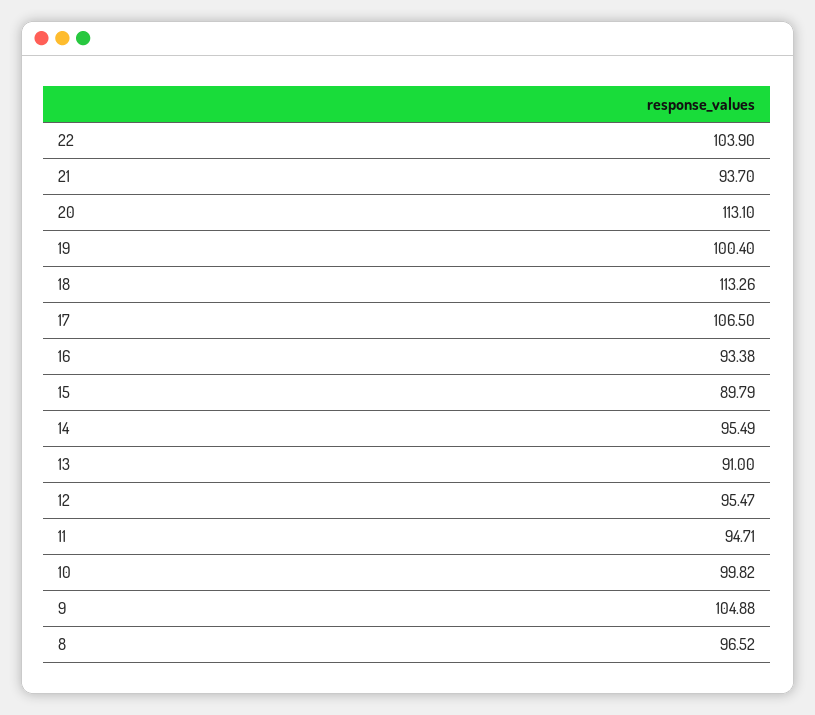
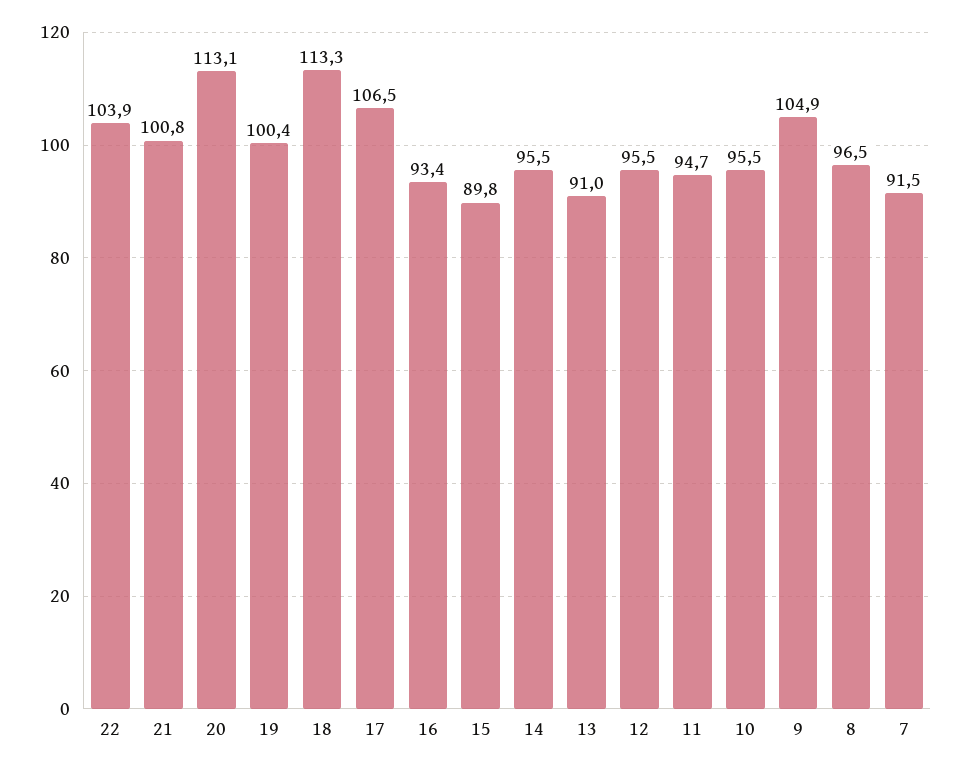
  {
    "22": 103.9,
-   "21": 93.7,
+   "21": 100.8,
    "20": 113.1,
    "19": 100.4,
    "18": 113.26,
    "17": 106.5,
    "16": 93.38,
    "15": 89.79,
    "14": 95.49,
    "13": 91,
    "12": 95.47,
    "11": 94.71,
-   "10": 99.82,
+   "10": 95.5,
    "9": 104.88,
-   "8": 96.52
+   "8": 96.52,
+   "7": 91.5
  }

